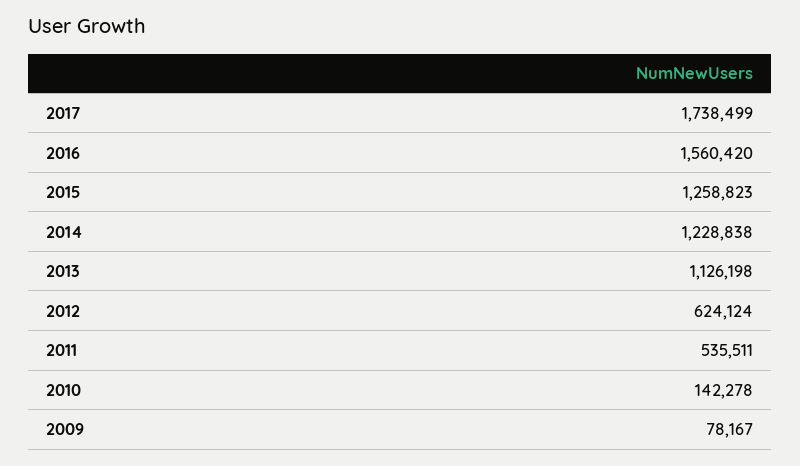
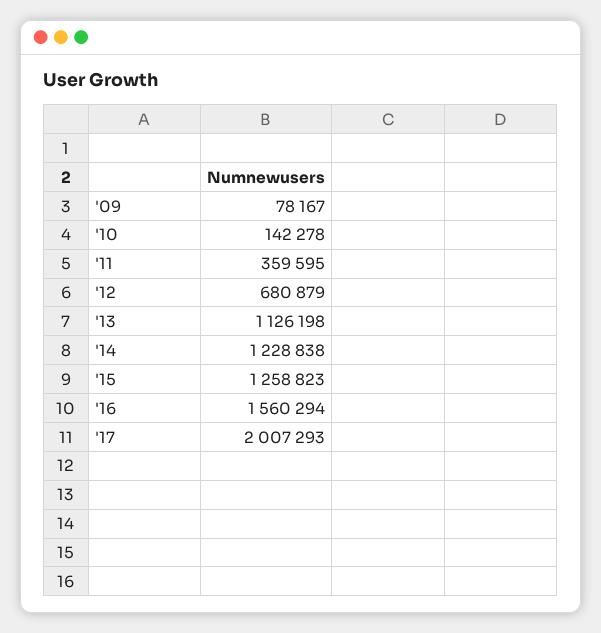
  {
-   "2017": 1738499,
+   "2017": 2007293,
-   "2016": 1560420,
+   "2016": 1560294,
    "2015": 1258823,
    "2014": 1228838,
    "2013": 1126198,
-   "2012": 624124,
+   "2012": 680879,
-   "2011": 535511,
+   "2011": 359595,
    "2010": 142278,
    "2009": 78167
  }

